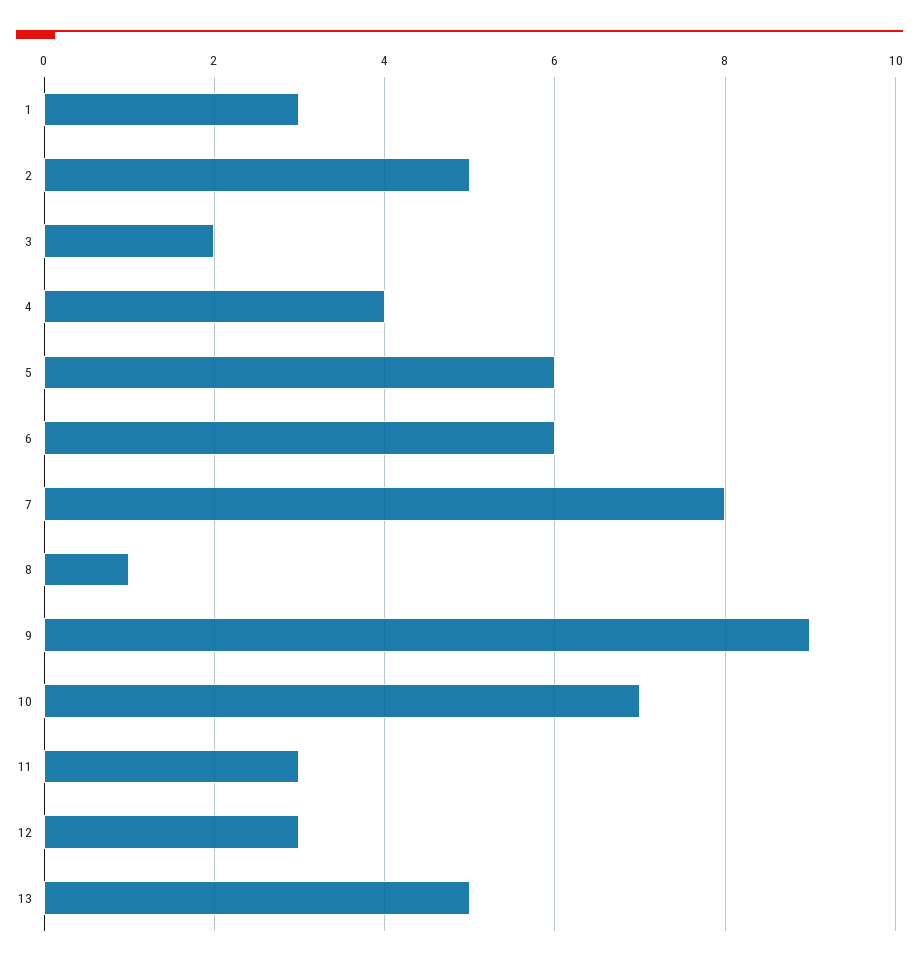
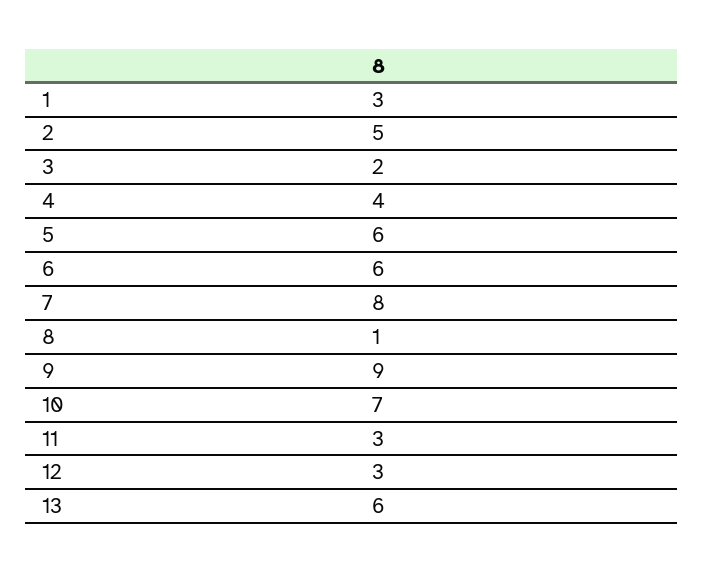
  {
    "1": 3,
    "2": 5,
    "3": 2,
    "4": 4,
    "5": 6,
    "6": 6,
    "7": 8,
    "8": 1,
    "9": 9,
    "10": 7,
    "11": 3,
    "12": 3,
-   "13": 5
+   "13": 6
  }

